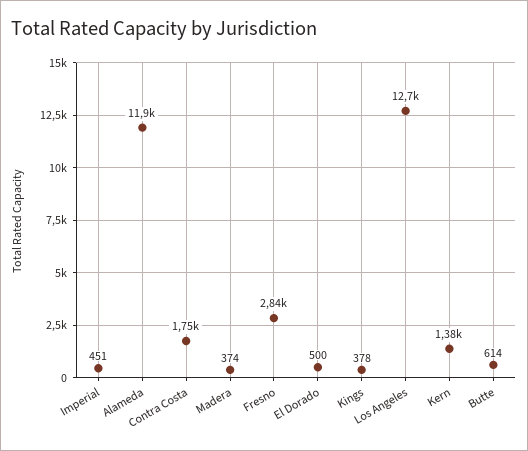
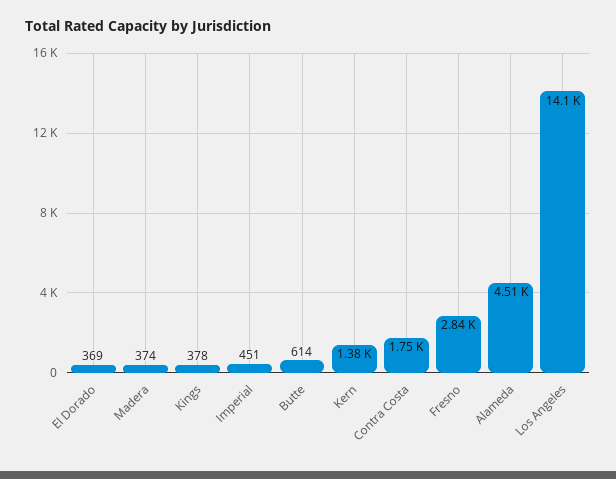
  {
    "Imperial": 451,
-   "Alameda": 11900,
+   "Alameda": 4510,
    "Contra Costa": 1750,
    "Madera": 374,
    "Fresno": 2840,
-   "El Dorado": 500,
+   "El Dorado": 369,
    "Kings": 378,
-   "Los Angeles": 12700,
+   "Los Angeles": 14100,
    "Kern": 1380,
    "Butte": 614
  }

